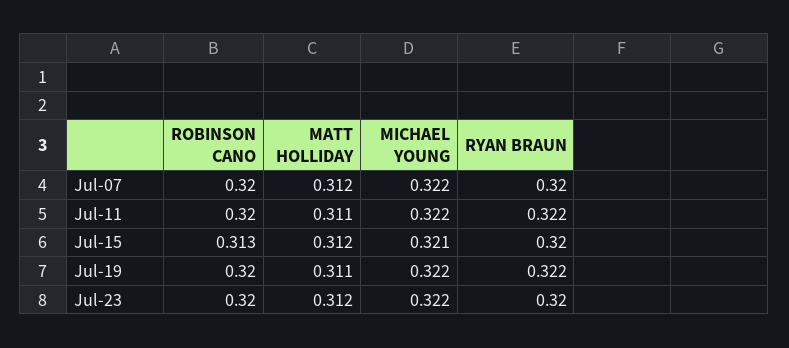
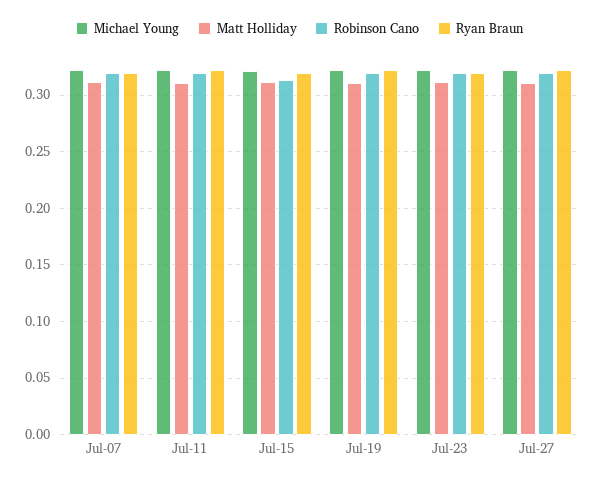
  {
    "ROBINSON CANO": {
      "Jul-07": 0.32,
      "Jul-11": 0.32,
      "Jul-15": 0.313,
      "Jul-19": 0.32,
-     "Jul-23": 0.32
+     "Jul-23": 0.32,
+     "Jul-27": 0.32
    },
    "MATT HOLLIDAY": {
      "Jul-07": 0.312,
      "Jul-11": 0.311,
      "Jul-15": 0.312,
      "Jul-19": 0.311,
-     "Jul-23": 0.312
+     "Jul-23": 0.312,
+     "Jul-27": 0.31
    },
    "MICHAEL YOUNG": {
      "Jul-07": 0.322,
      "Jul-11": 0.322,
      "Jul-15": 0.321,
      "Jul-19": 0.322,
-     "Jul-23": 0.322
+     "Jul-23": 0.322,
+     "Jul-27": 0.32
    },
    "RYAN BRAUN": {
      "Jul-07": 0.32,
      "Jul-11": 0.322,
      "Jul-15": 0.32,
      "Jul-19": 0.322,
-     "Jul-23": 0.32
+     "Jul-23": 0.32,
+     "Jul-27": 0.32
    }
  }

